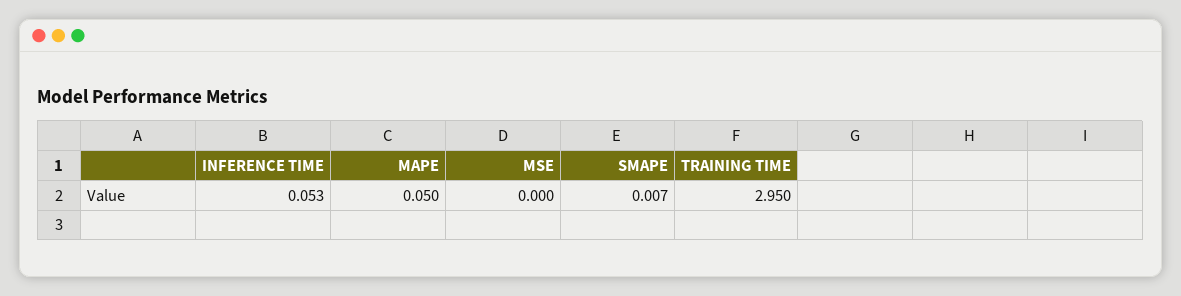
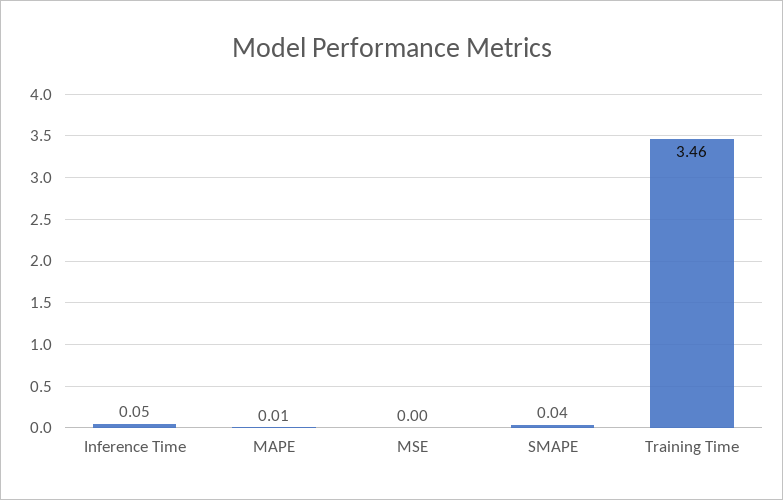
  {
    "INFERENCE TIME": 0.053,
-   "MAPE": 0.05,
+   "MAPE": 0.01,
    "MSE": 0,
-   "SMAPE": 0.007,
+   "SMAPE": 0.04,
-   "TRAINING TIME": 2.95
+   "TRAINING TIME": 3.46
  }

